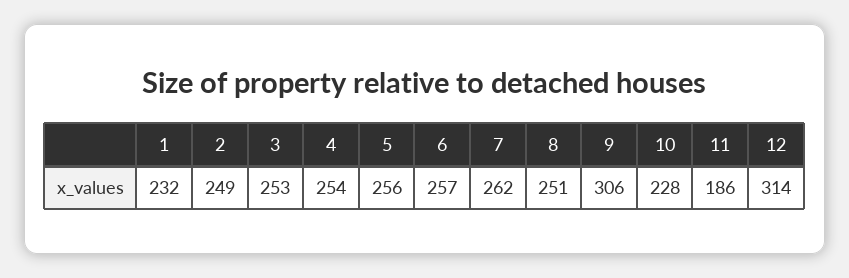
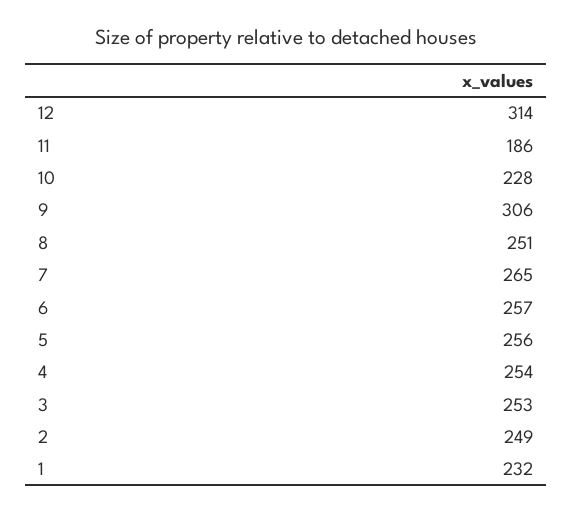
  {
    "1": 232,
    "2": 249,
    "3": 253,
    "4": 254,
    "5": 256,
    "6": 257,
-   "7": 262,
+   "7": 265,
    "8": 251,
    "9": 306,
    "10": 228,
    "11": 186,
    "12": 314
  }

